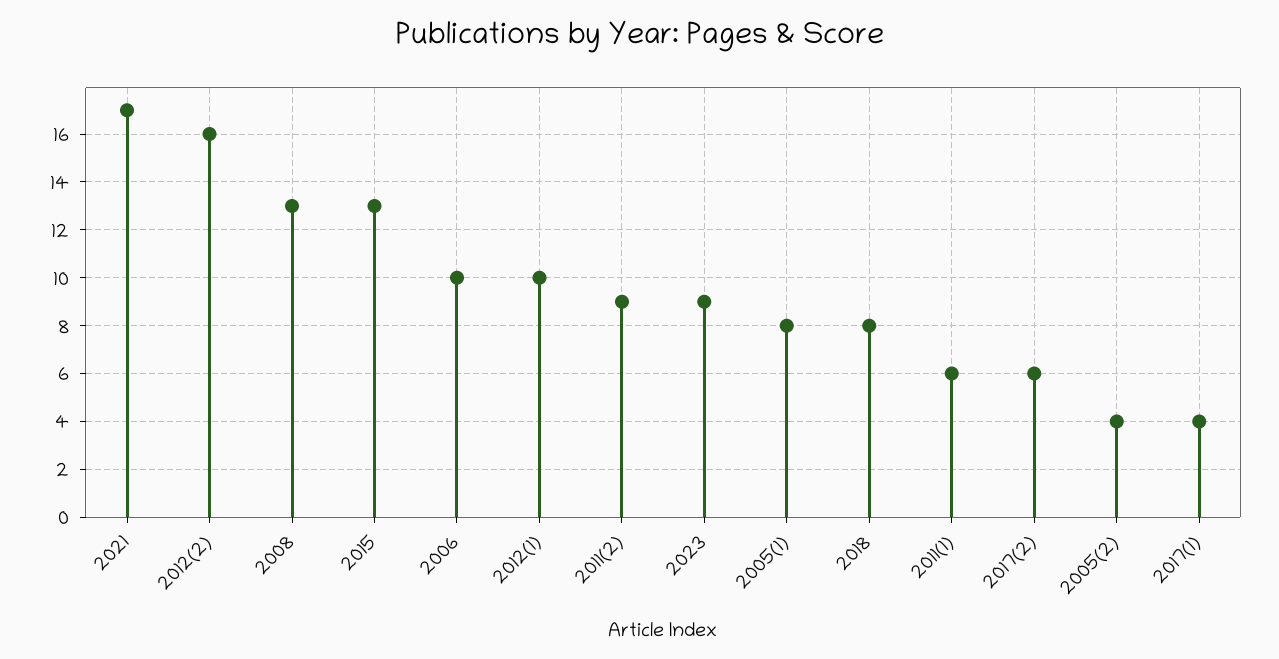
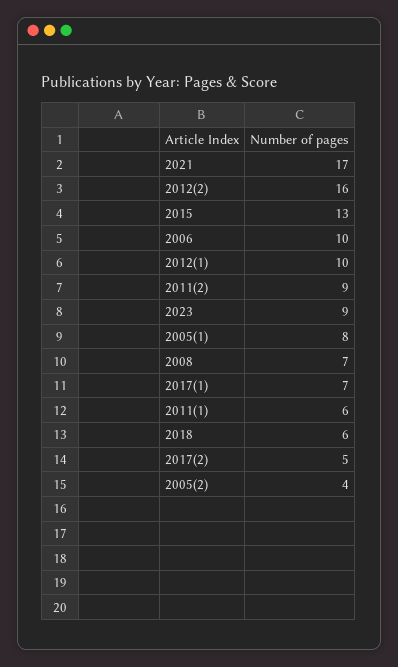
  {
    "2021": 17,
    "2012(2)": 16,
-   "2008": 13,
+   "2008": 7,
    "2015": 13,
    "2006": 10,
    "2012(1)": 10,
    "2011(2)": 9,
    "2023": 9,
    "2005(1)": 8,
-   "2018": 8,
+   "2018": 6,
    "2011(1)": 6,
-   "2017(2)": 6,
+   "2017(2)": 5,
    "2005(2)": 4,
-   "2017(1)": 4
+   "2017(1)": 7
  }

